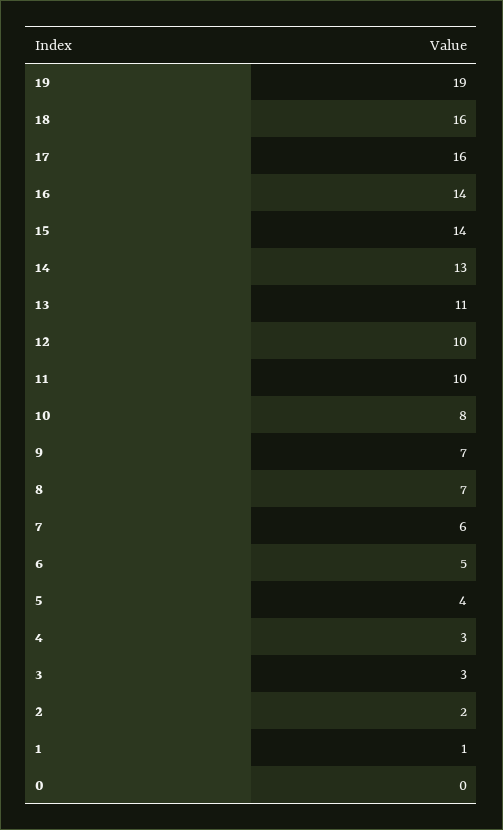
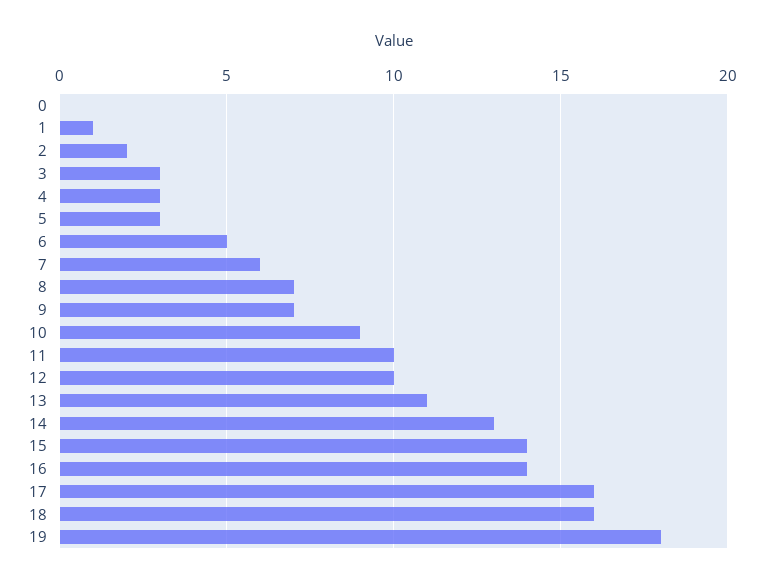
  {
-   "19": 19,
+   "19": 18,
    "18": 16,
    "17": 16,
    "16": 14,
    "15": 14,
    "14": 13,
    "13": 11,
    "12": 10,
    "11": 10,
-   "10": 8,
+   "10": 9,
    "9": 7,
    "8": 7,
    "7": 6,
    "6": 5,
-   "5": 4,
+   "5": 3,
    "4": 3,
    "3": 3,
    "2": 2,
    "1": 1,
    "0": 0
  }

